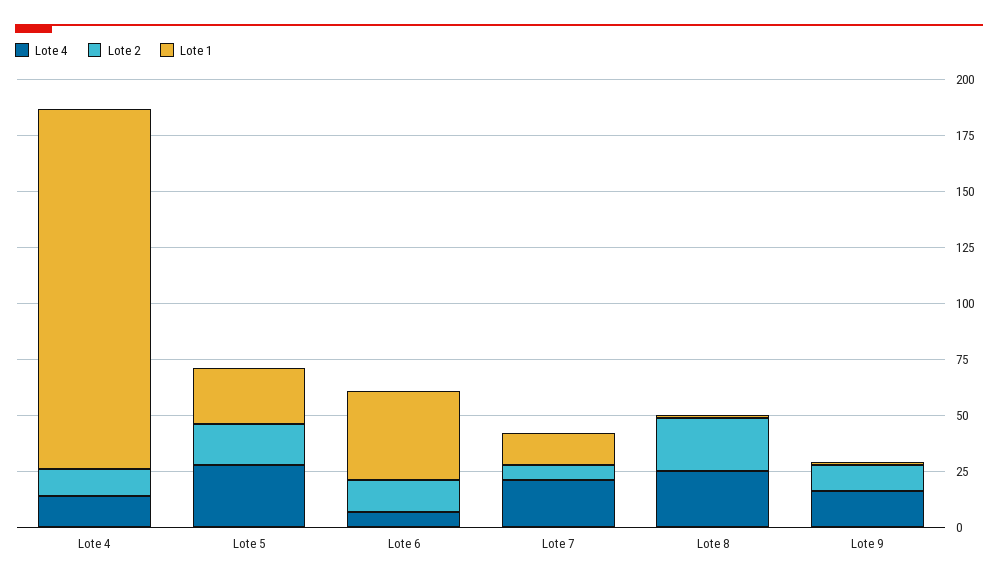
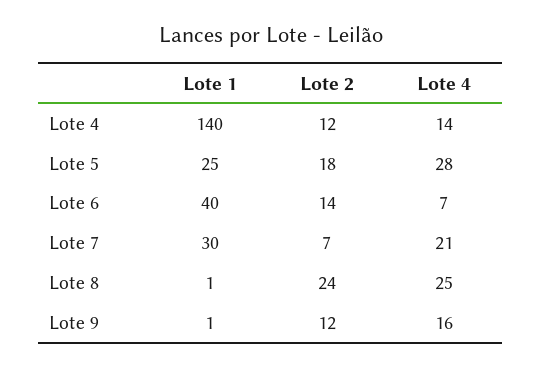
  {
    "Lote 4": {
      "Lote 4": 14,
      "Lote 5": 28,
      "Lote 6": 7,
      "Lote 7": 21,
      "Lote 8": 25,
      "Lote 9": 16
    },
    "Lote 2": {
      "Lote 4": 12,
      "Lote 5": 18,
      "Lote 6": 14,
      "Lote 7": 7,
      "Lote 8": 24,
      "Lote 9": 12
    },
    "Lote 1": {
-     "Lote 4": 160,
+     "Lote 4": 140,
      "Lote 5": 25,
      "Lote 6": 40,
-     "Lote 7": 15,
+     "Lote 7": 30,
      "Lote 8": 1,
      "Lote 9": 1
    }
  }

